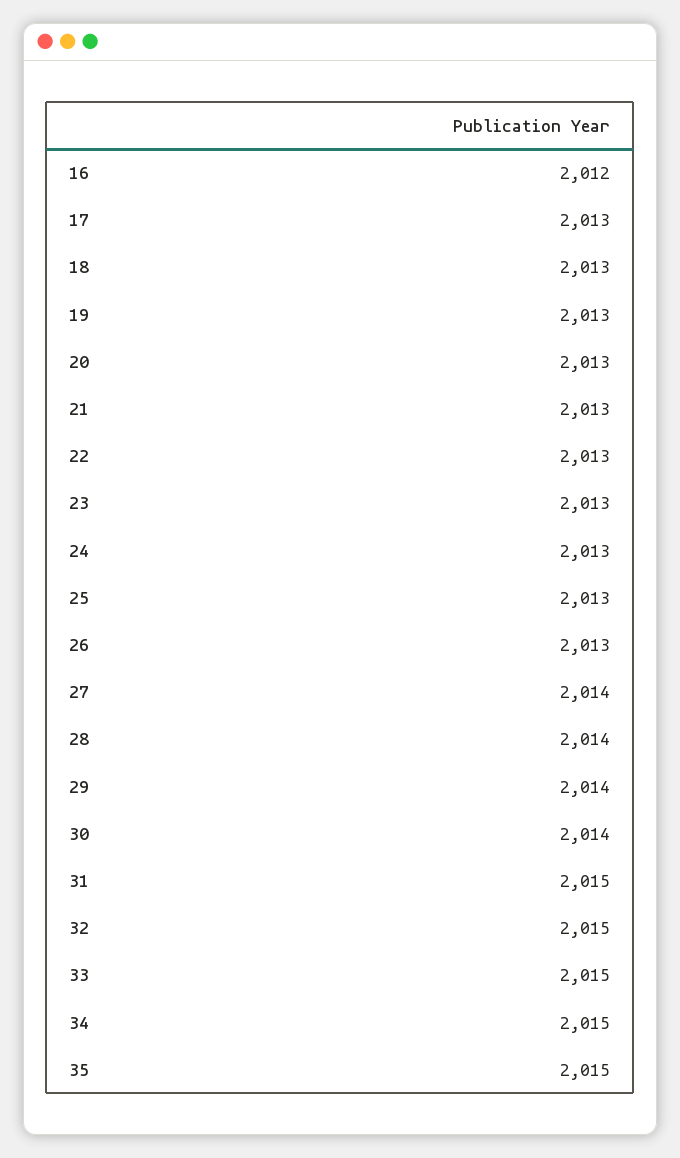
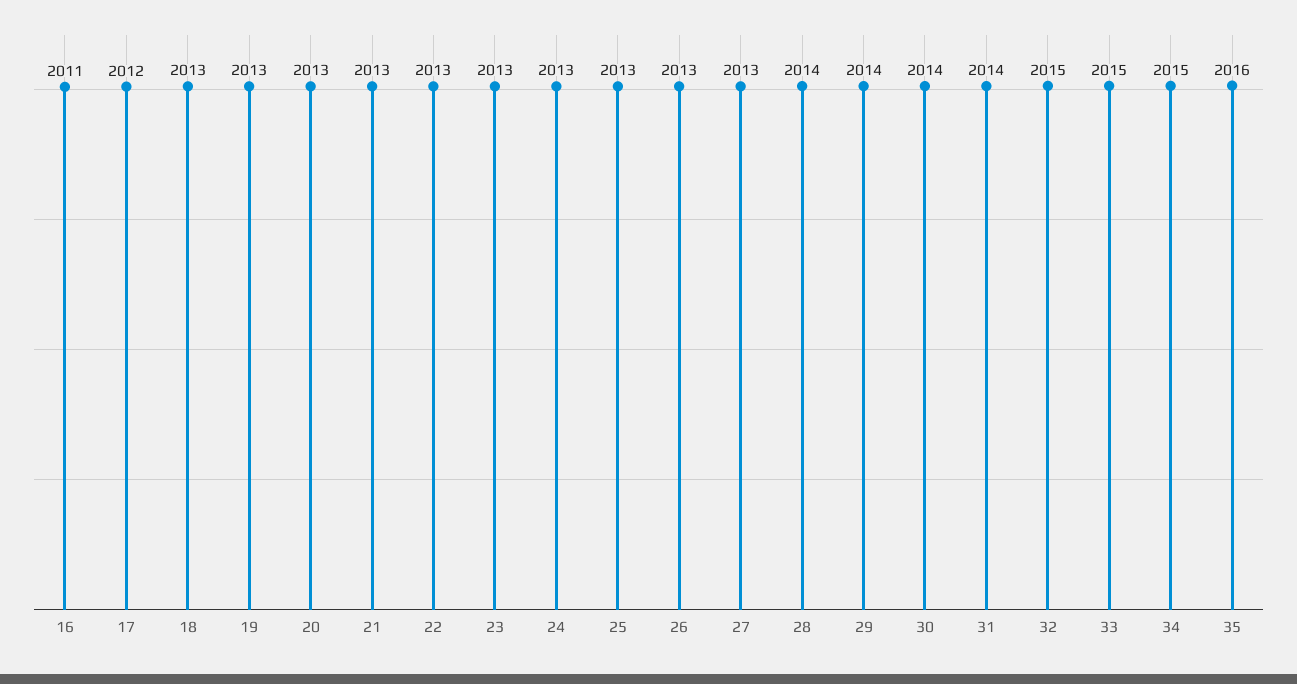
  {
-   "16": 2012,
+   "16": 2011,
-   "17": 2013,
+   "17": 2012,
    "18": 2013,
    "19": 2013,
    "20": 2013,
    "21": 2013,
    "22": 2013,
    "23": 2013,
    "24": 2013,
    "25": 2013,
    "26": 2013,
-   "27": 2014,
+   "27": 2013,
    "28": 2014,
    "29": 2014,
    "30": 2014,
-   "31": 2015,
+   "31": 2014,
    "32": 2015,
    "33": 2015,
    "34": 2015,
-   "35": 2015
+   "35": 2016
  }

